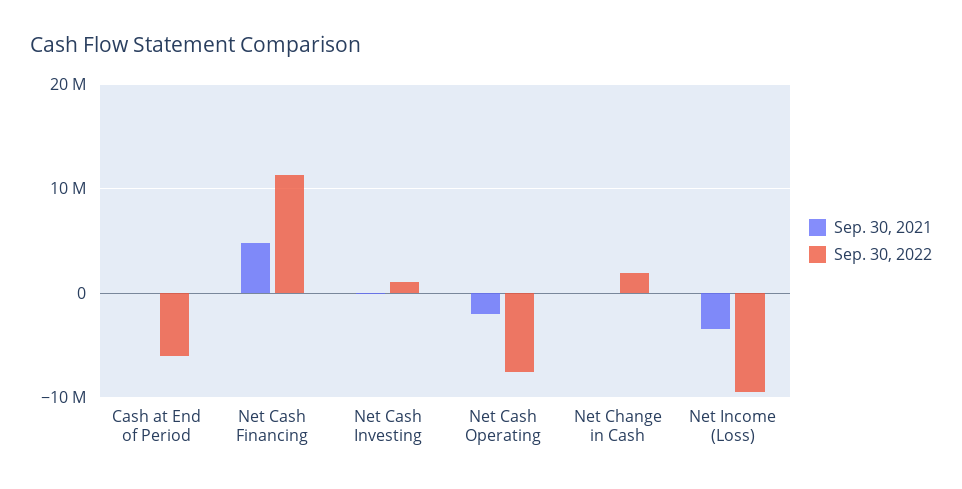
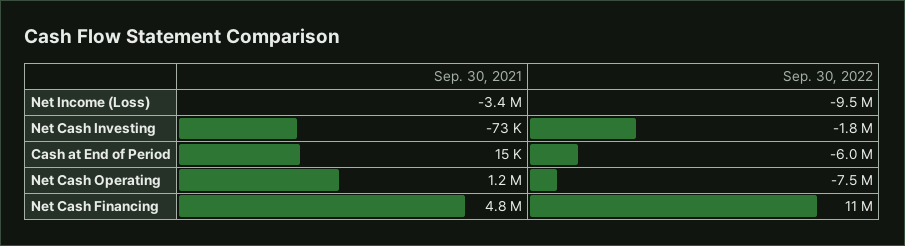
  {
    "Sep. 30, 2021": {
      "Cash at End of Period": 15000,
      "Net Cash Financing": 4800000,
      "Net Cash Investing": -73000,
-     "Net Cash Operating": -2000000,
+     "Net Cash Operating": 1200000,
-     "Net Change in Cash": 0,
      "Net Income (Loss)": -3400000
    },
    "Sep. 30, 2022": {
      "Cash at End of Period": -6000000,
      "Net Cash Financing": 11000000,
-     "Net Cash Investing": 1000000,
+     "Net Cash Investing": -1800000,
      "Net Cash Operating": -7500000,
-     "Net Change in Cash": 2000000,
      "Net Income (Loss)": -9500000
    }
  }

